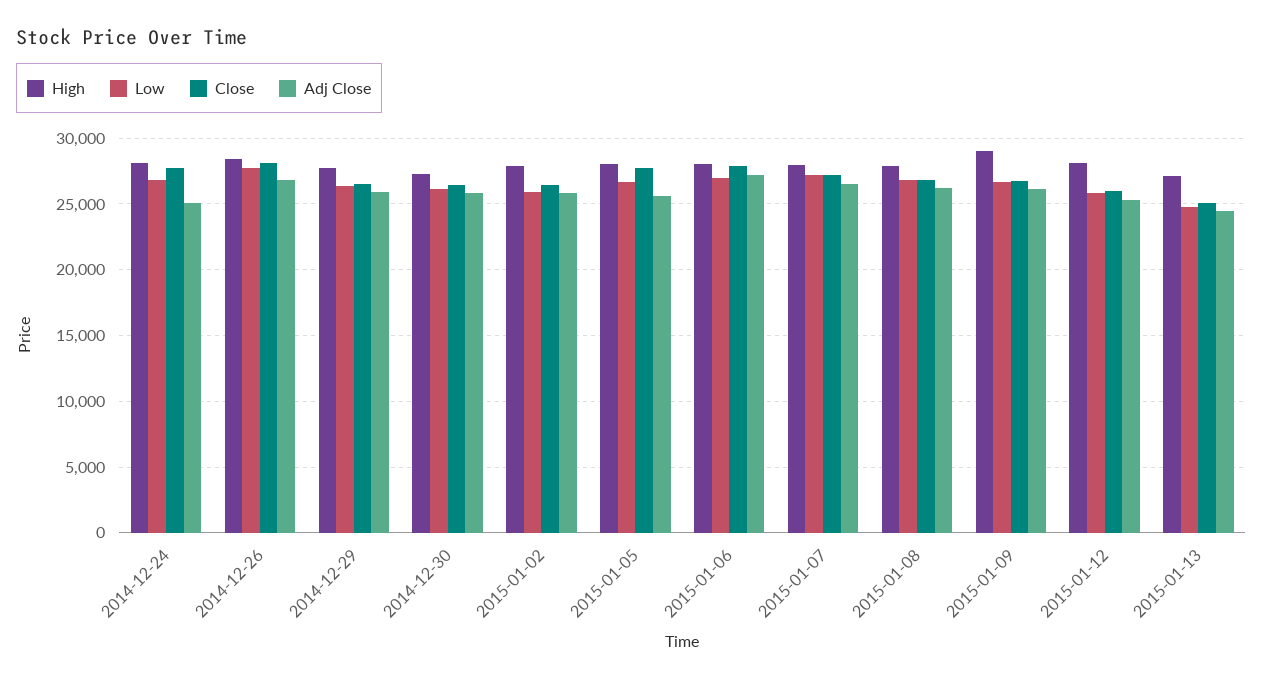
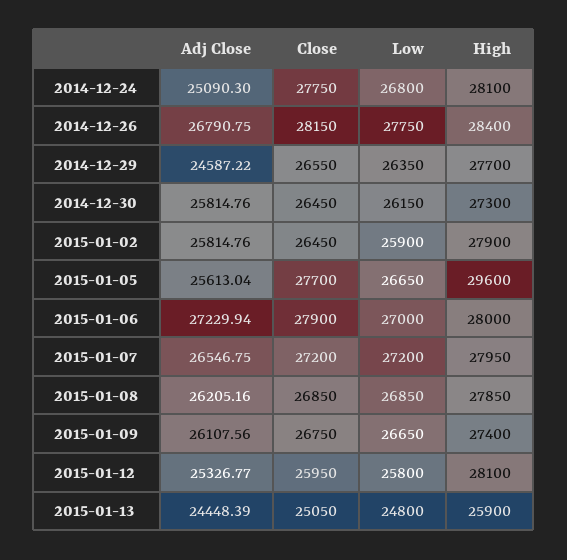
  {
    "High": {
      "2014-12-24": 28100,
      "2014-12-26": 28400,
      "2014-12-29": 27700,
      "2014-12-30": 27300,
      "2015-01-02": 27900,
-     "2015-01-05": 28000,
+     "2015-01-05": 29600,
      "2015-01-06": 28000,
      "2015-01-07": 27950,
      "2015-01-08": 27850,
-     "2015-01-09": 29000,
+     "2015-01-09": 27400,
      "2015-01-12": 28100,
-     "2015-01-13": 27000
+     "2015-01-13": 25900
    },
    "Low": {
      "2014-12-24": 26800,
      "2014-12-26": 27750,
      "2014-12-29": 26350,
      "2014-12-30": 26150,
      "2015-01-02": 25900,
      "2015-01-05": 26650,
      "2015-01-06": 27000,
      "2015-01-07": 27200,
      "2015-01-08": 26850,
      "2015-01-09": 26650,
      "2015-01-12": 25800,
      "2015-01-13": 24800
    },
    "Close": {
      "2014-12-24": 27750,
      "2014-12-26": 28150,
      "2014-12-29": 26550,
      "2014-12-30": 26450,
      "2015-01-02": 26450,
      "2015-01-05": 27700,
      "2015-01-06": 27900,
      "2015-01-07": 27200,
      "2015-01-08": 26850,
      "2015-01-09": 26750,
      "2015-01-12": 25950,
      "2015-01-13": 25050
    },
    "Adj Close": {
      "2014-12-24": 25090.3,
      "2014-12-26": 26790.75,
-     "2014-12-29": 26000,
+     "2014-12-29": 24587.22,
      "2014-12-30": 25814.76,
      "2015-01-02": 25814.76,
      "2015-01-05": 25613.04,
      "2015-01-06": 27229.94,
      "2015-01-07": 26546.75,
      "2015-01-08": 26205.16,
      "2015-01-09": 26107.56,
      "2015-01-12": 25326.77,
      "2015-01-13": 24448.39
    }
  }

